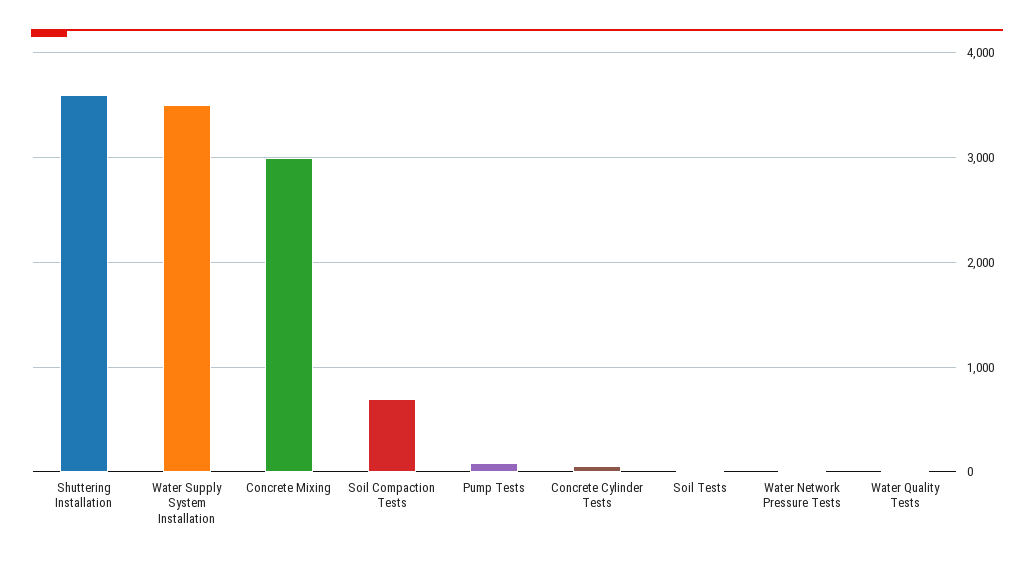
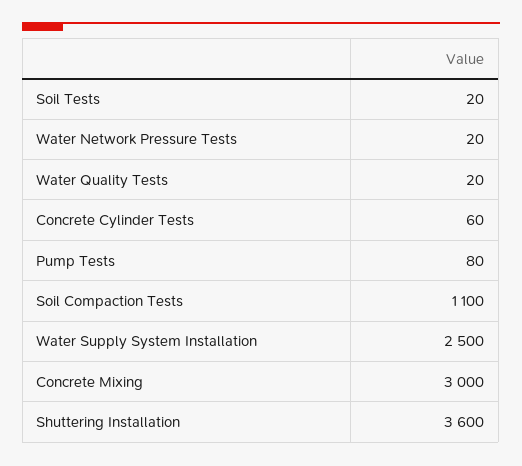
  {
    "Shuttering Installation": 3600,
-   "Water Supply System Installation": 3500,
+   "Water Supply System Installation": 2500,
    "Concrete Mixing": 3000,
-   "Soil Compaction Tests": 700,
+   "Soil Compaction Tests": 1100,
    "Pump Tests": 80,
    "Concrete Cylinder Tests": 60,
    "Soil Tests": 20,
    "Water Network Pressure Tests": 20,
    "Water Quality Tests": 20
  }

